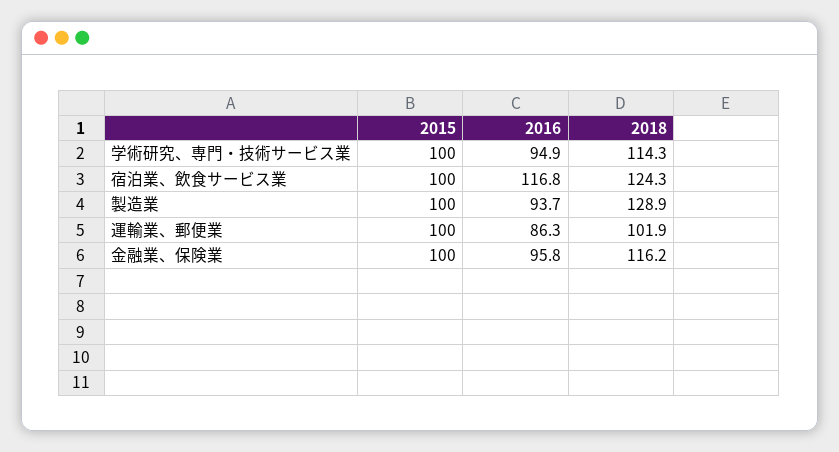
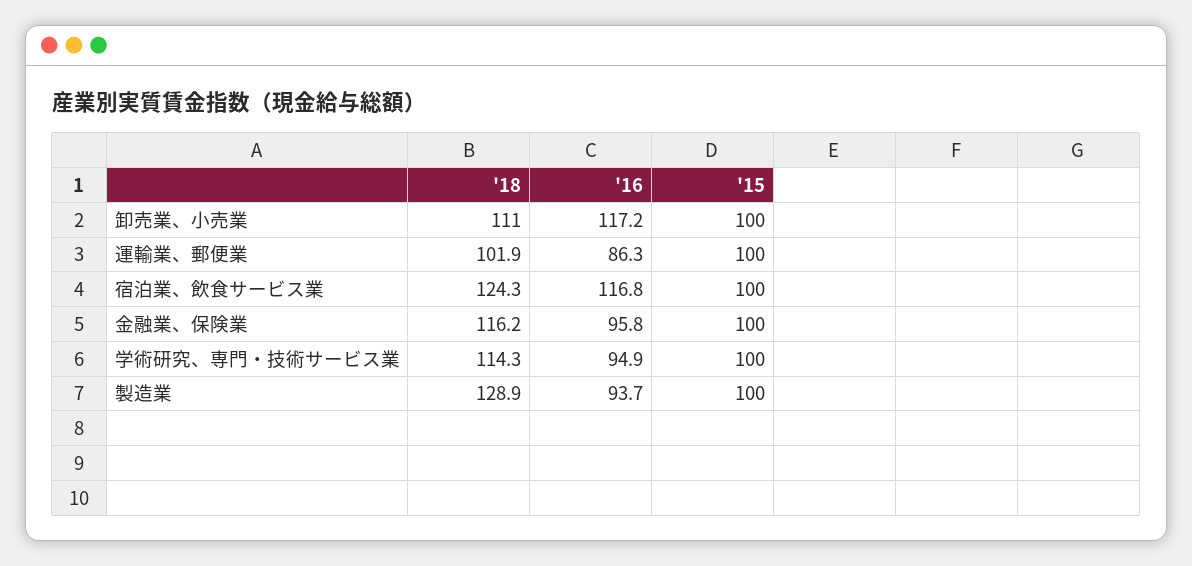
  {
    "2015": {
      "学術研究、専門・技術サービス業": 100,
      "宿泊業、飲食サービス業": 100,
      "製造業": 100,
      "運輸業、郵便業": 100,
-     "金融業、保険業": 100
+     "金融業、保険業": 100,
+     "卸売業、小売業": 100
    },
    "2016": {
      "学術研究、専門・技術サービス業": 94.9,
      "宿泊業、飲食サービス業": 116.8,
      "製造業": 93.7,
      "運輸業、郵便業": 86.3,
-     "金融業、保険業": 95.8
+     "金融業、保険業": 95.8,
+     "卸売業、小売業": 117.2
    },
    "2018": {
      "学術研究、専門・技術サービス業": 114.3,
      "宿泊業、飲食サービス業": 124.3,
      "製造業": 128.9,
      "運輸業、郵便業": 101.9,
-     "金融業、保険業": 116.2
+     "金融業、保険業": 116.2,
+     "卸売業、小売業": 111
    }
  }

